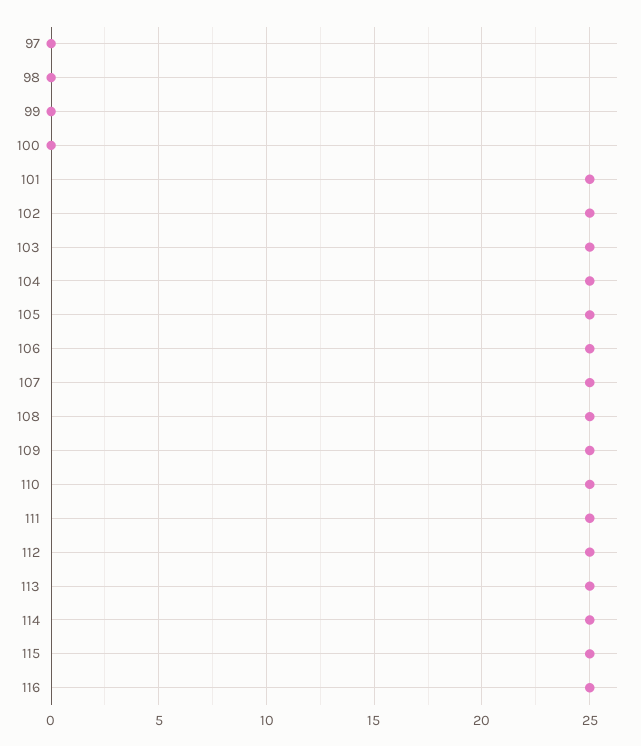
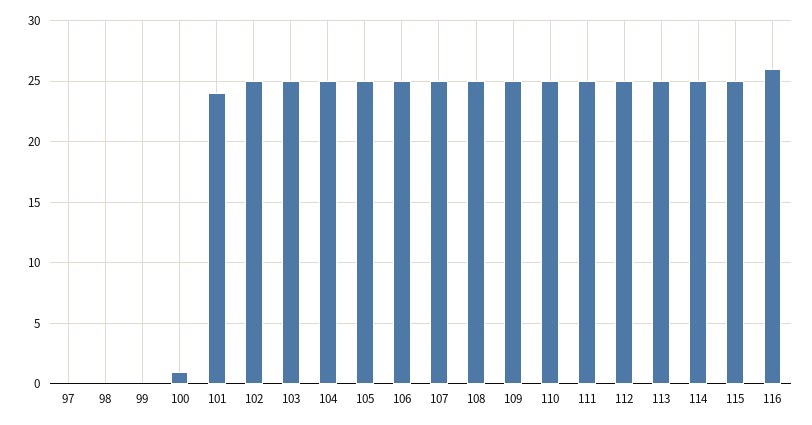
  {
    "97": 0,
    "98": 0,
    "99": 0,
-   "100": 0,
+   "100": 1,
-   "101": 25,
+   "101": 24,
    "102": 25,
    "103": 25,
    "104": 25,
    "105": 25,
    "106": 25,
    "107": 25,
    "108": 25,
    "109": 25,
    "110": 25,
    "111": 25,
    "112": 25,
    "113": 25,
    "114": 25,
    "115": 25,
-   "116": 25
+   "116": 26
  }

